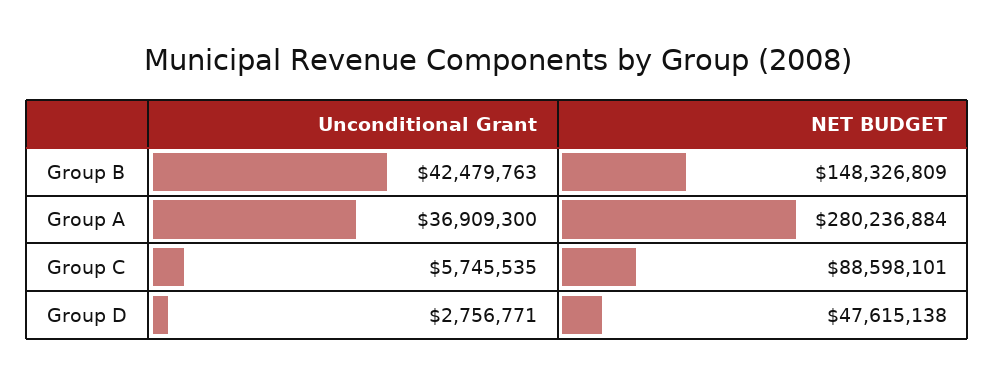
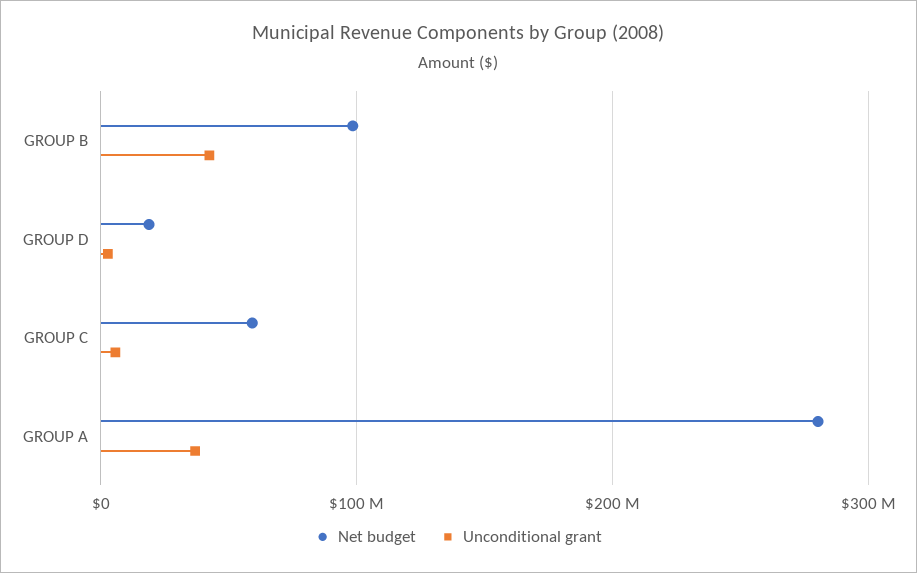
  {
    "Unconditional Grant": {
      "Group B": 42479763,
      "Group A": 36909300,
      "Group C": 5745535,
      "Group D": 2756771
    },
    "NET BUDGET": {
-     "Group B": 148326809,
+     "Group B": 100000000,
      "Group A": 280236884,
-     "Group C": 88598101,
+     "Group C": 60000000,
-     "Group D": 47615138
+     "Group D": 20000000
    }
  }

